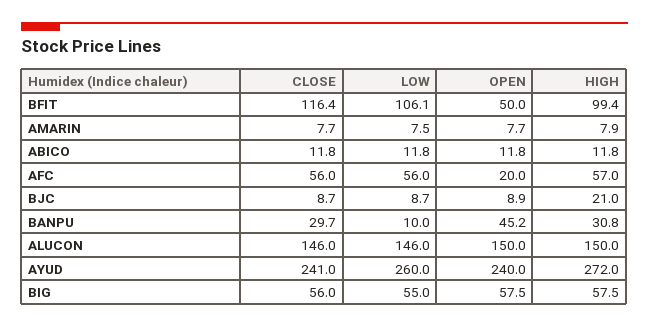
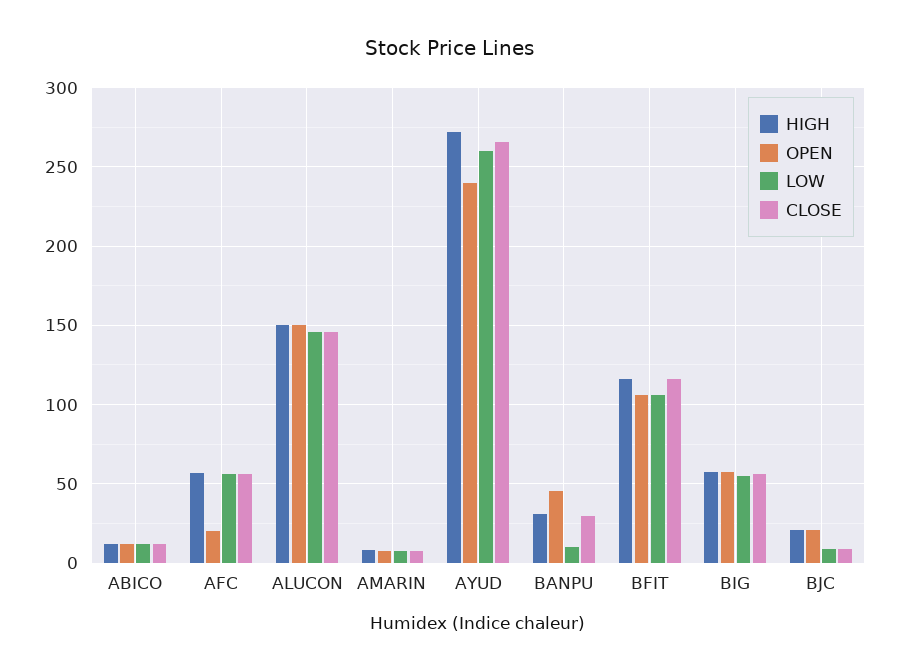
  {
    "CLOSE": {
      "BFIT": 116.4,
      "AMARIN": 7.7,
      "ABICO": 11.8,
      "AFC": 56,
      "BJC": 8.7,
      "BANPU": 29.7,
      "ALUCON": 146,
-     "AYUD": 241,
+     "AYUD": 265,
      "BIG": 56
    },
    "LOW": {
      "BFIT": 106.1,
      "AMARIN": 7.5,
      "ABICO": 11.8,
      "AFC": 56,
      "BJC": 8.7,
      "BANPU": 10,
      "ALUCON": 146,
      "AYUD": 260,
      "BIG": 55
    },
    "OPEN": {
-     "BFIT": 50,
+     "BFIT": 105,
      "AMARIN": 7.7,
      "ABICO": 11.8,
      "AFC": 20,
-     "BJC": 8.9,
+     "BJC": 20,
      "BANPU": 45.2,
      "ALUCON": 150,
      "AYUD": 240,
      "BIG": 57.5
    },
    "HIGH": {
-     "BFIT": 99.4,
+     "BFIT": 115,
      "AMARIN": 7.9,
      "ABICO": 11.8,
      "AFC": 57,
      "BJC": 21,
      "BANPU": 30.8,
      "ALUCON": 150,
      "AYUD": 272,
      "BIG": 57.5
    }
  }

